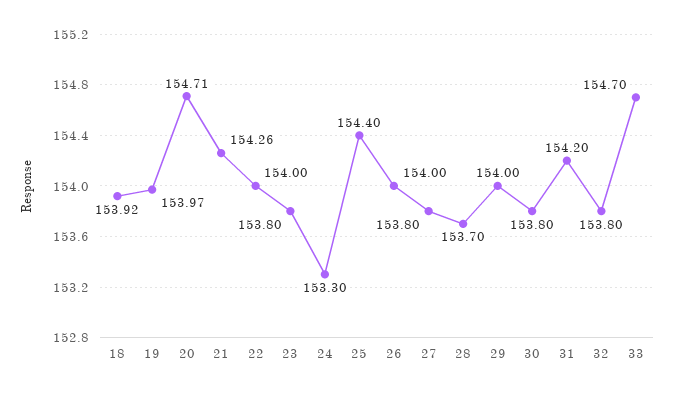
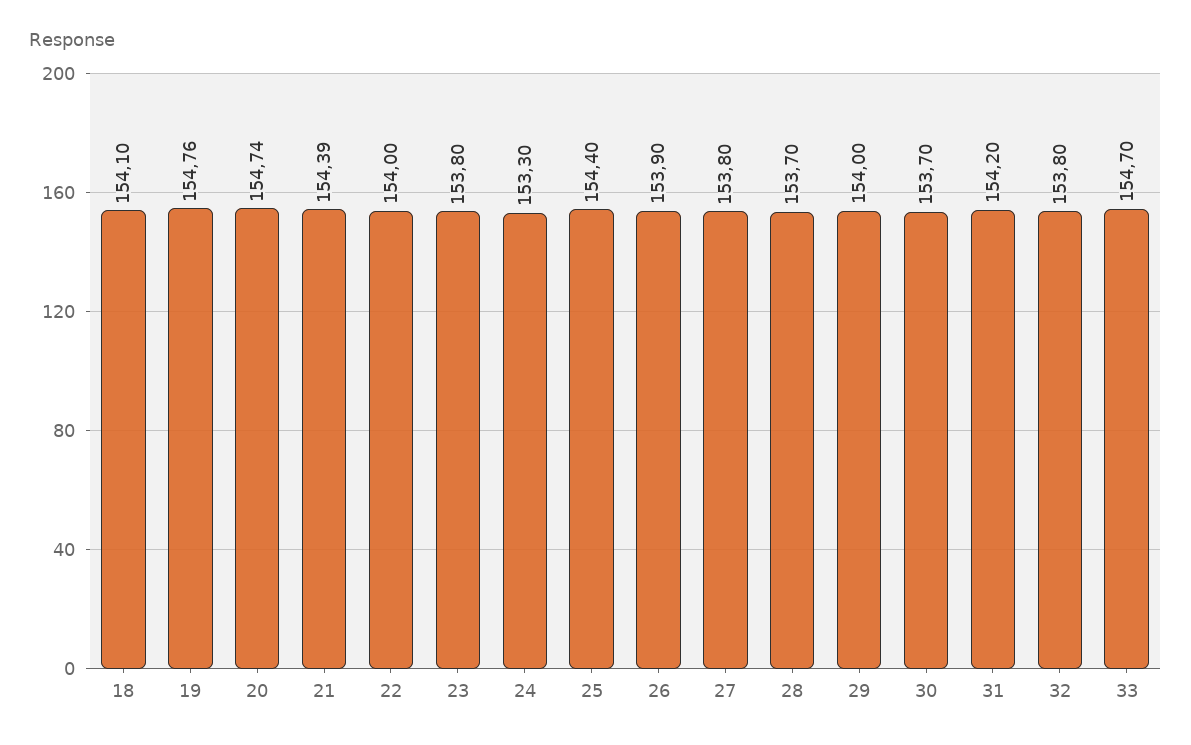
  {
-   "18": 153.92,
+   "18": 154.1,
-   "19": 153.97,
+   "19": 154.76,
-   "20": 154.71,
+   "20": 154.74,
-   "21": 154.26,
+   "21": 154.39,
    "22": 154,
    "23": 153.8,
    "24": 153.3,
    "25": 154.4,
-   "26": 154,
+   "26": 153.9,
    "27": 153.8,
    "28": 153.7,
    "29": 154,
-   "30": 153.8,
+   "30": 153.7,
    "31": 154.2,
    "32": 153.8,
    "33": 154.7
  }

